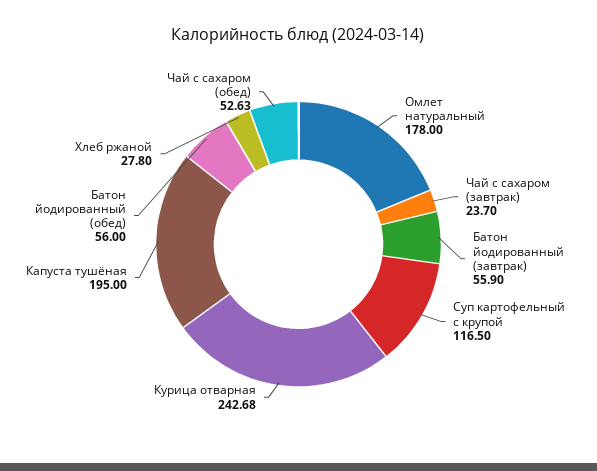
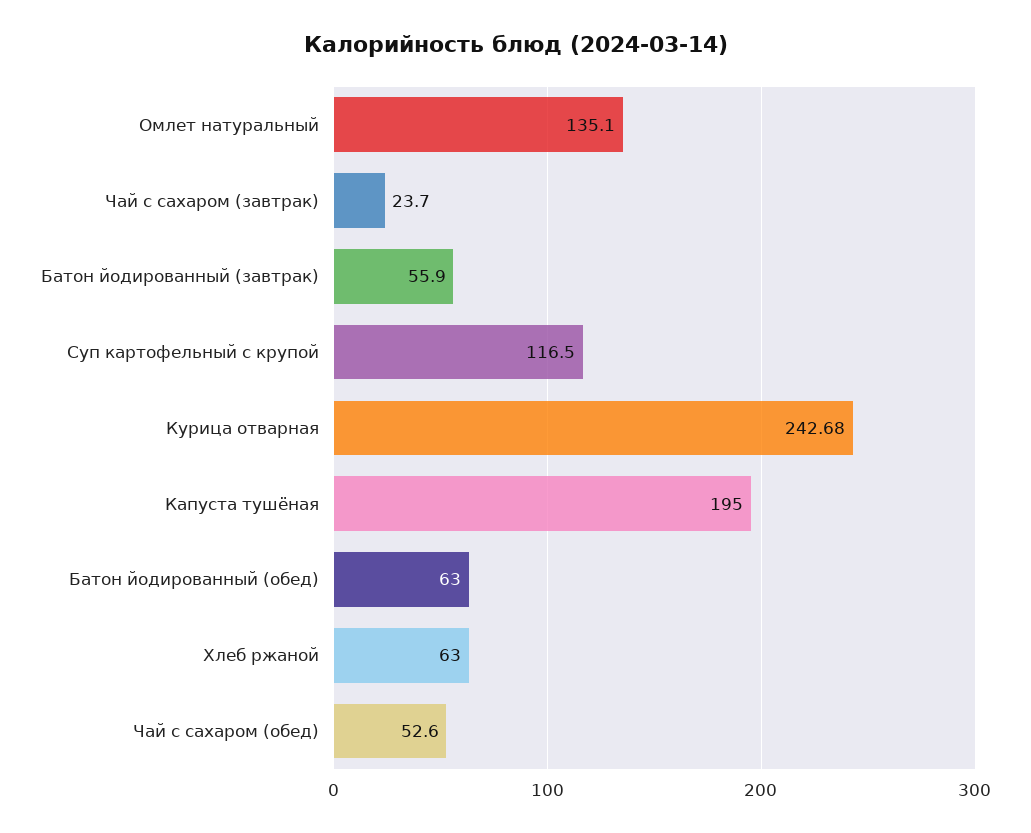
  {
-   "Омлет натуральный": 178,
+   "Омлет натуральный": 135.1,
    "Чай с сахаром (завтрак)": 23.7,
    "Батон йодированный (завтрак)": 55.9,
    "Суп картофельный с крупой": 116.5,
    "Курица отварная": 242.68,
    "Капуста тушёная": 195,
-   "Батон йодированный (обед)": 56,
+   "Батон йодированный (обед)": 63,
-   "Хлеб ржаной": 27.8,
+   "Хлеб ржаной": 63,
-   "Чай с сахаром (обед)": 52.63
+   "Чай с сахаром (обед)": 52.6
  }

